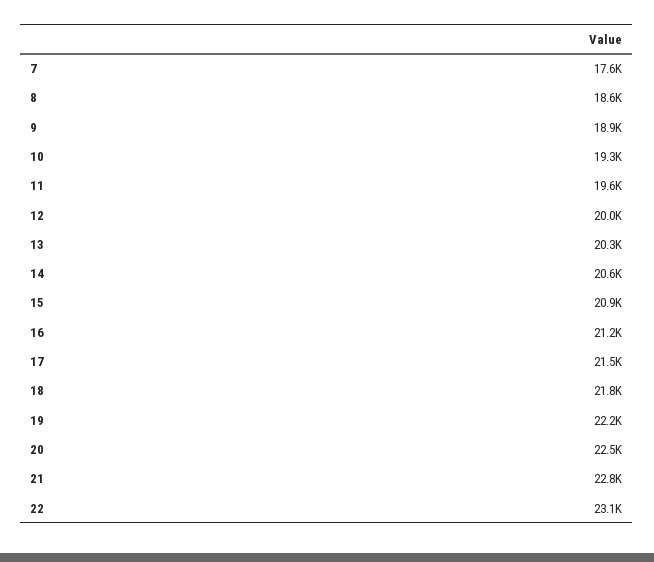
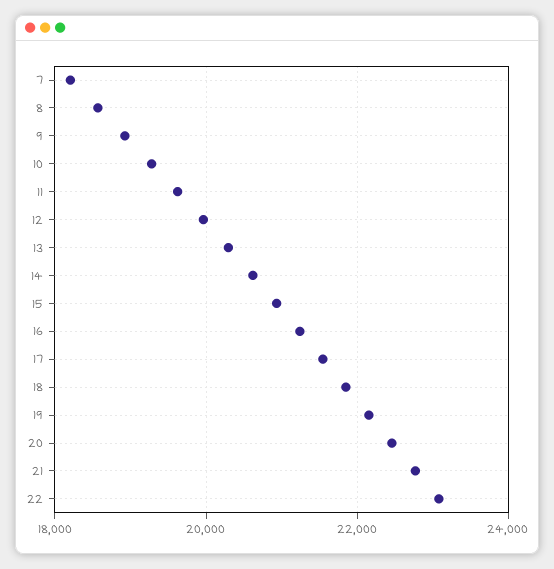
  {
-   "7": 17600,
+   "7": 18200,
    "8": 18600,
    "9": 18900,
    "10": 19300,
    "11": 19600,
    "12": 20000,
    "13": 20300,
    "14": 20600,
    "15": 20900,
    "16": 21200,
    "17": 21500,
    "18": 21800,
    "19": 22200,
    "20": 22500,
    "21": 22800,
    "22": 23100
  }

